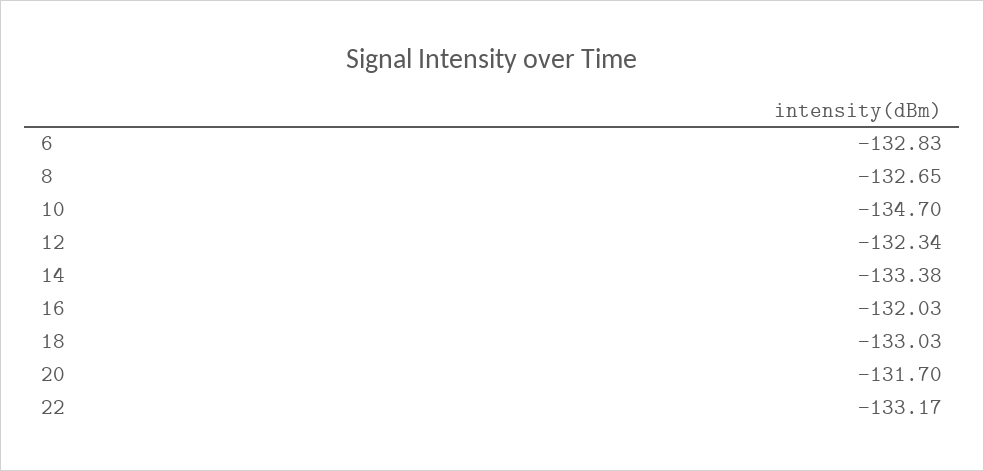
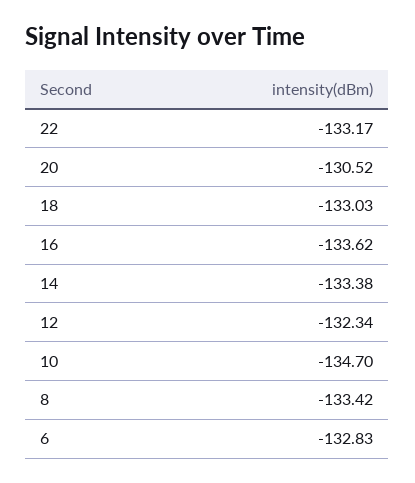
  {
    "6": -132.83,
-   "8": -132.65,
+   "8": -133.42,
    "10": -134.7,
    "12": -132.34,
    "14": -133.38,
-   "16": -132.03,
+   "16": -133.62,
    "18": -133.03,
-   "20": -131.7,
+   "20": -130.52,
    "22": -133.17
  }

